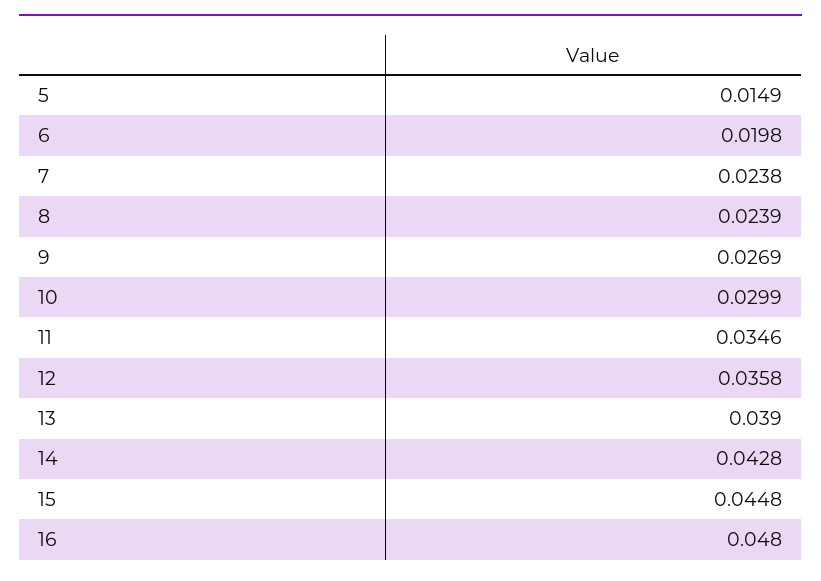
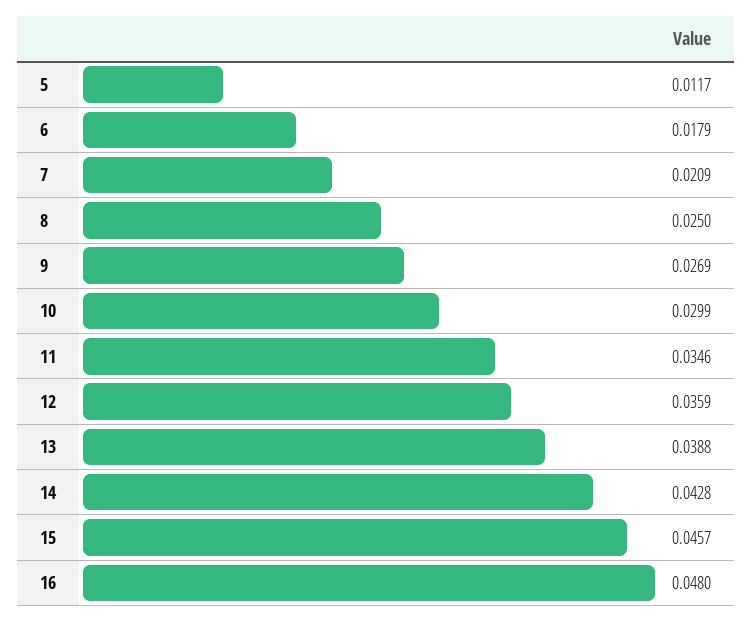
  {
-   "5": 0.0149,
+   "5": 0.0117,
-   "6": 0.0198,
+   "6": 0.0179,
-   "7": 0.0238,
+   "7": 0.0209,
-   "8": 0.0239,
+   "8": 0.025,
    "9": 0.0269,
    "10": 0.0299,
    "11": 0.0346,
-   "12": 0.0358,
+   "12": 0.0359,
-   "13": 0.039,
+   "13": 0.0388,
    "14": 0.0428,
-   "15": 0.0448,
+   "15": 0.0457,
    "16": 0.048
  }

